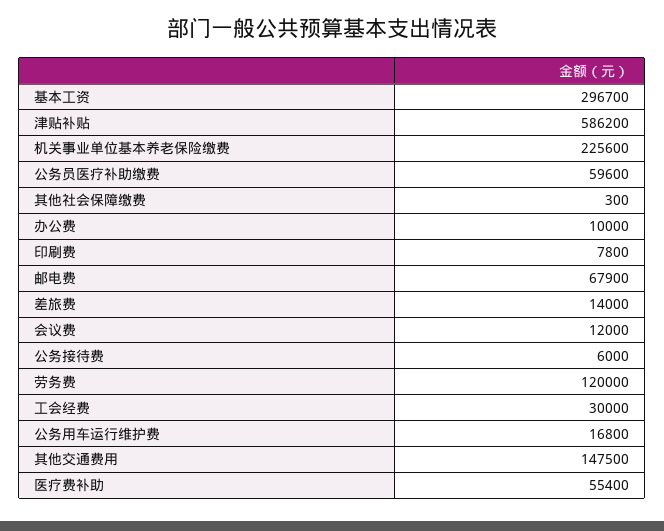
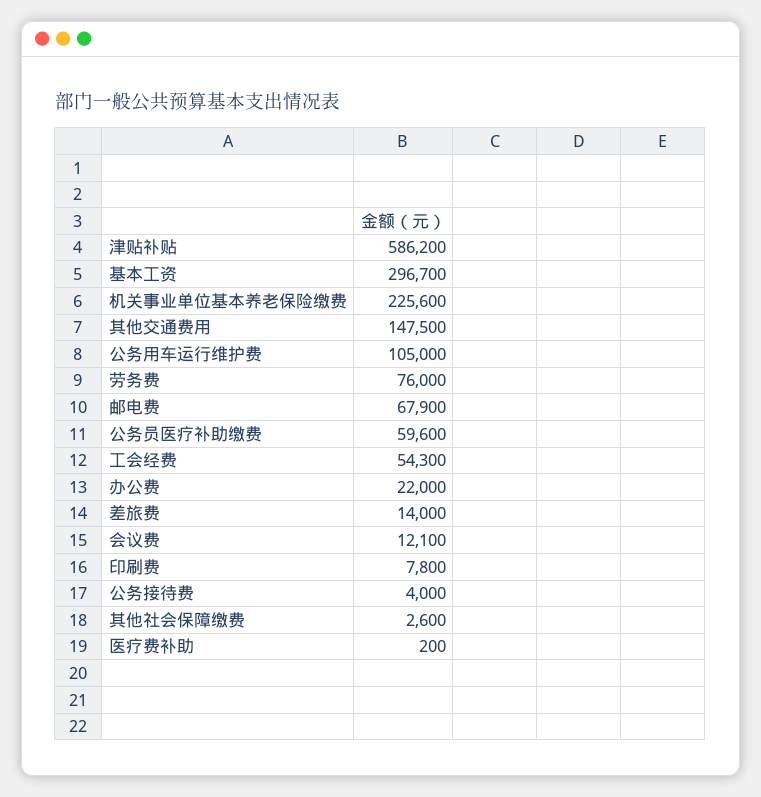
  {
    "基本工资": 296700,
    "津贴补贴": 586200,
    "机关事业单位基本养老保险缴费": 225600,
    "公务员医疗补助缴费": 59600,
-   "其他社会保障缴费": 300,
+   "其他社会保障缴费": 2600,
-   "办公费": 10000,
+   "办公费": 22000,
    "印刷费": 7800,
    "邮电费": 67900,
    "差旅费": 14000,
-   "会议费": 12000,
+   "会议费": 12100,
-   "公务接待费": 6000,
+   "公务接待费": 4000,
-   "劳务费": 120000,
+   "劳务费": 76000,
-   "工会经费": 30000,
+   "工会经费": 54300,
-   "公务用车运行维护费": 16800,
+   "公务用车运行维护费": 105000,
    "其他交通费用": 147500,
-   "医疗费补助": 55400
+   "医疗费补助": 200
  }

